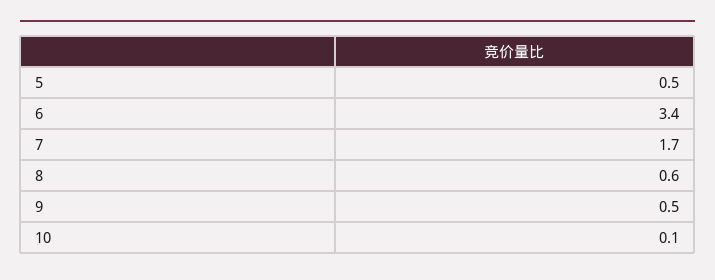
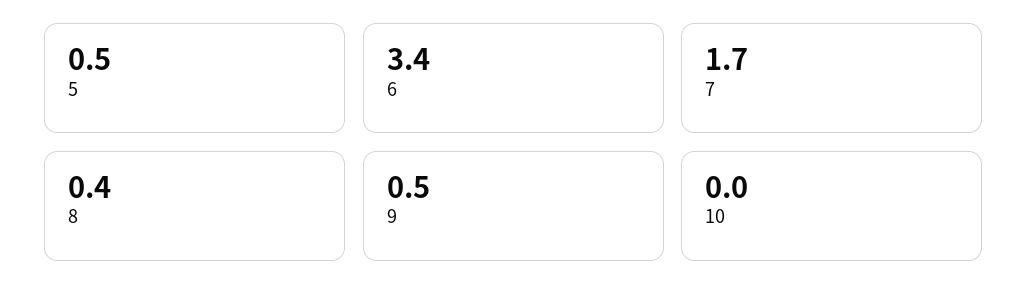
  {
    "5": 0.5,
    "6": 3.4,
    "7": 1.7,
-   "8": 0.6,
+   "8": 0.4,
    "9": 0.5,
-   "10": 0.1
+   "10": 0
  }

